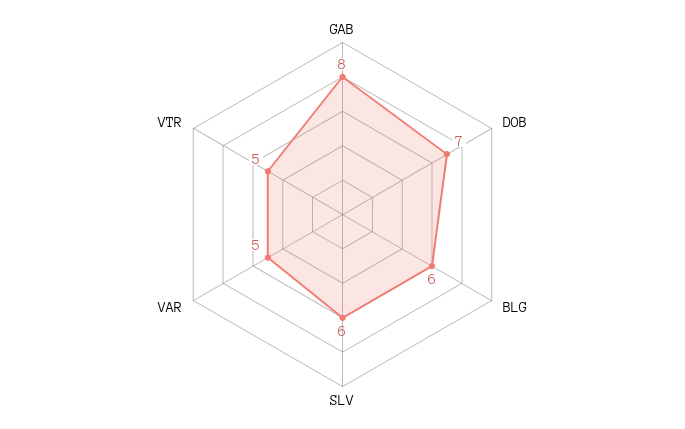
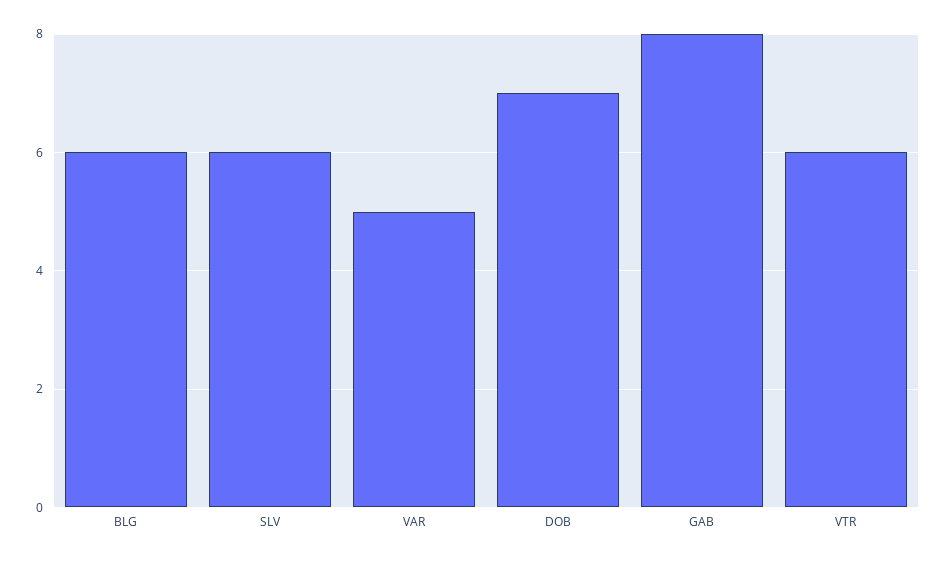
  {
    "GAB": 8,
    "DOB": 7,
    "BLG": 6,
    "SLV": 6,
    "VAR": 5,
-   "VTR": 5
+   "VTR": 6
  }

